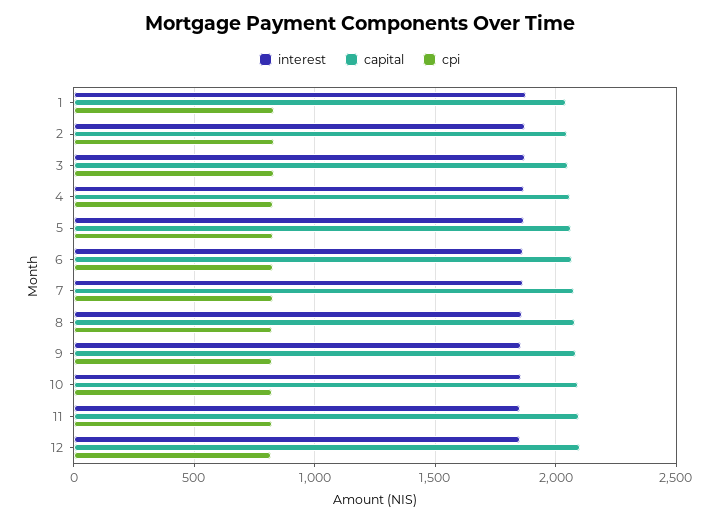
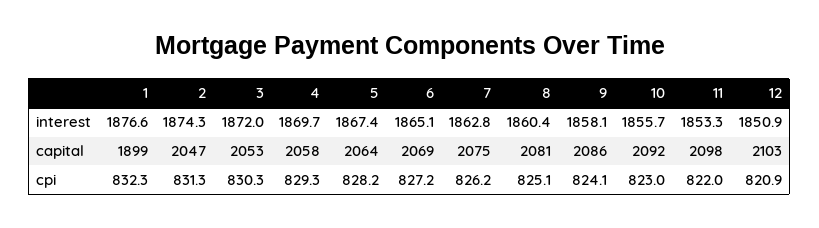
  {
    "interest": {
      "1": 1876.6,
      "2": 1874.3,
      "3": 1872,
      "4": 1869.7,
      "5": 1867.4,
      "6": 1865.1,
      "7": 1862.8,
      "8": 1860.4,
      "9": 1858.1,
      "10": 1855.7,
      "11": 1853.3,
      "12": 1850.9
    },
    "capital": {
-     "1": 2050,
+     "1": 1899,
      "2": 2047,
      "3": 2053,
      "4": 2058,
      "5": 2064,
      "6": 2069,
      "7": 2075,
      "8": 2081,
      "9": 2086,
      "10": 2092,
      "11": 2098,
      "12": 2103
    },
    "cpi": {
      "1": 832.3,
      "2": 831.3,
      "3": 830.3,
      "4": 829.3,
      "5": 828.2,
      "6": 827.2,
      "7": 826.2,
      "8": 825.1,
      "9": 824.1,
      "10": 823,
      "11": 822,
      "12": 820.9
    }
  }

